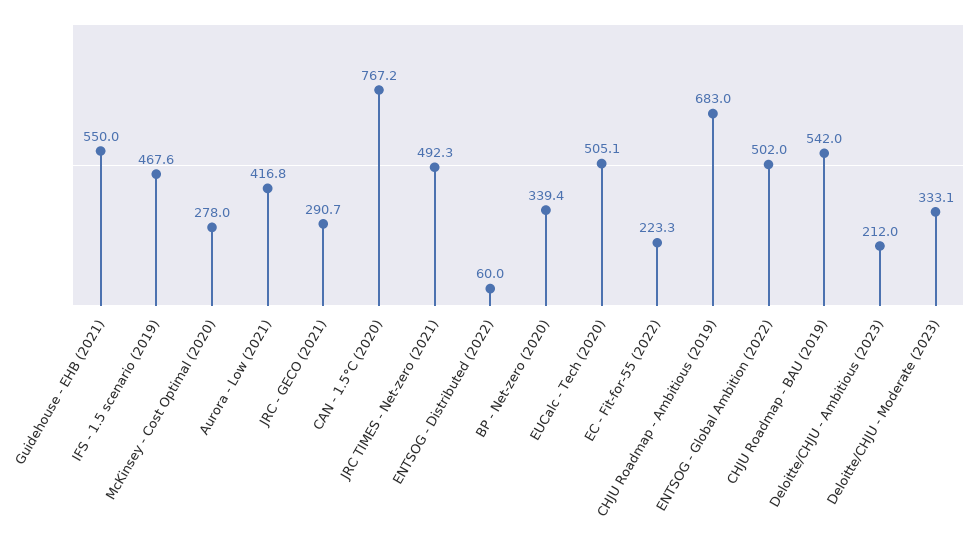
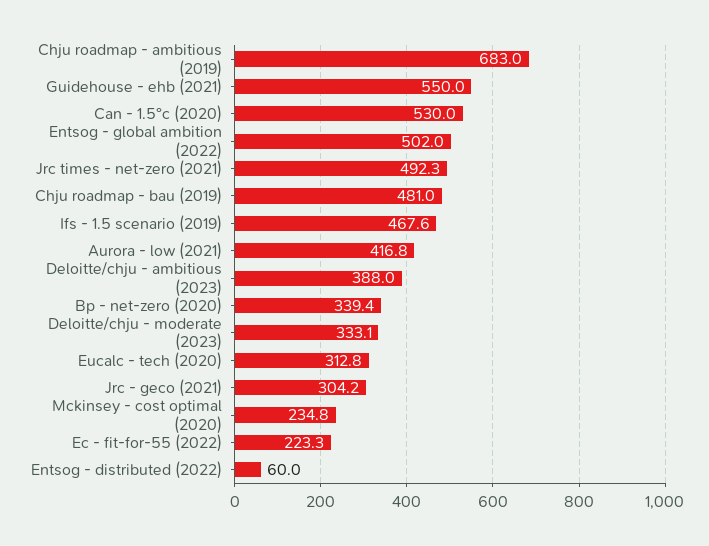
  {
    "Guidehouse - EHB (2021)": 550,
    "IFS - 1.5 scenario (2019)": 467.6,
-   "McKinsey - Cost Optimal (2020)": 278,
+   "McKinsey - Cost Optimal (2020)": 234.8,
    "Aurora - Low (2021)": 416.8,
-   "JRC - GECO (2021)": 290.7,
+   "JRC - GECO (2021)": 304.2,
-   "CAN - 1.5°C (2020)": 767.2,
+   "CAN - 1.5°C (2020)": 530,
    "JRC TIMES - Net-zero (2021)": 492.3,
    "ENTSOG - Distributed (2022)": 60,
    "BP - Net-zero (2020)": 339.4,
-   "EUCalc - Tech (2020)": 505.1,
+   "EUCalc - Tech (2020)": 312.8,
    "EC - Fit-for-55 (2022)": 223.3,
    "CHJU Roadmap - Ambitious (2019)": 683,
    "ENTSOG - Global Ambition (2022)": 502,
-   "CHJU Roadmap - BAU (2019)": 542,
+   "CHJU Roadmap - BAU (2019)": 481,
-   "Deloitte/CHJU - Ambitious (2023)": 212,
+   "Deloitte/CHJU - Ambitious (2023)": 388,
    "Deloitte/CHJU - Moderate (2023)": 333.1
  }

